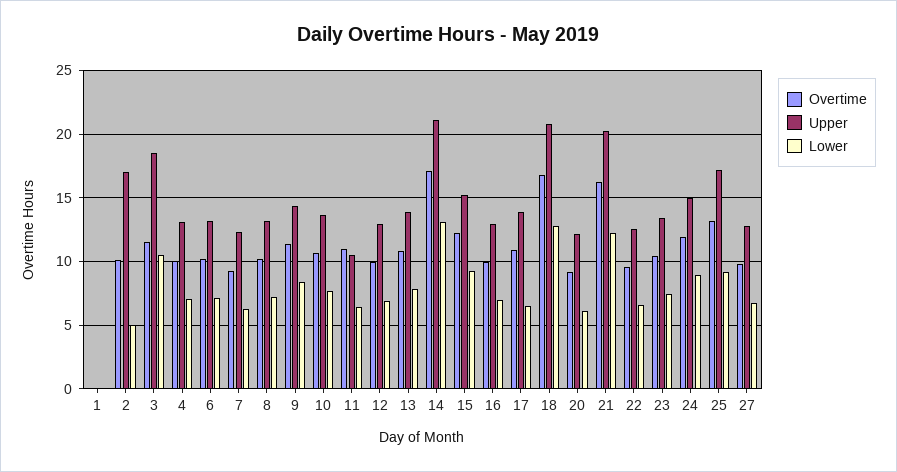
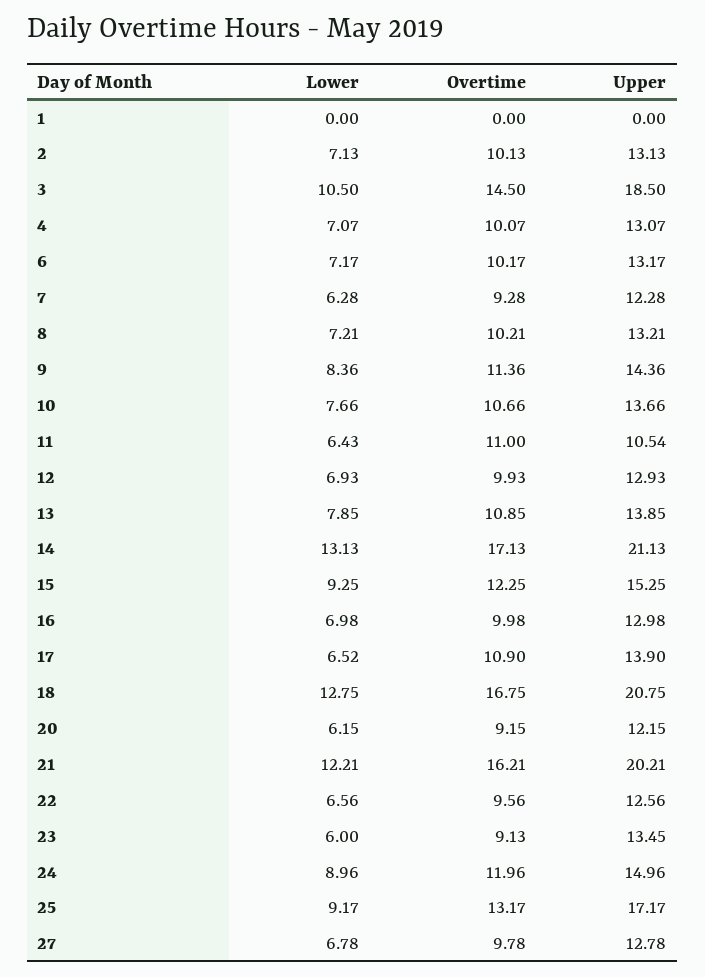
  {
    "Overtime": {
      "1": 0,
      "2": 10.13,
-     "3": 11.5,
+     "3": 14.5,
      "4": 10.07,
      "6": 10.17,
      "7": 9.28,
      "8": 10.21,
      "9": 11.36,
      "10": 10.66,
      "11": 11,
      "12": 9.93,
      "13": 10.85,
      "14": 17.13,
      "15": 12.25,
      "16": 9.98,
      "17": 10.9,
      "18": 16.75,
      "20": 9.15,
      "21": 16.21,
      "22": 9.56,
-     "23": 10.5,
+     "23": 9.13,
      "24": 11.96,
      "25": 13.17,
      "27": 9.78
    },
    "Upper": {
      "1": 0,
-     "2": 17,
+     "2": 13.13,
      "3": 18.5,
      "4": 13.07,
      "6": 13.17,
      "7": 12.28,
      "8": 13.21,
      "9": 14.36,
      "10": 13.66,
      "11": 10.54,
      "12": 12.93,
      "13": 13.85,
      "14": 21.13,
      "15": 15.25,
      "16": 12.98,
      "17": 13.9,
      "18": 20.75,
      "20": 12.15,
      "21": 20.21,
      "22": 12.56,
      "23": 13.45,
      "24": 14.96,
      "25": 17.17,
      "27": 12.78
    },
    "Lower": {
      "1": 0,
-     "2": 5,
+     "2": 7.13,
      "3": 10.5,
      "4": 7.07,
      "6": 7.17,
      "7": 6.28,
      "8": 7.21,
      "9": 8.36,
      "10": 7.66,
      "11": 6.43,
      "12": 6.93,
      "13": 7.85,
      "14": 13.13,
      "15": 9.25,
      "16": 6.98,
      "17": 6.52,
      "18": 12.75,
      "20": 6.15,
      "21": 12.21,
      "22": 6.56,
-     "23": 7.5,
+     "23": 6,
      "24": 8.96,
      "25": 9.17,
      "27": 6.78
    }
  }

